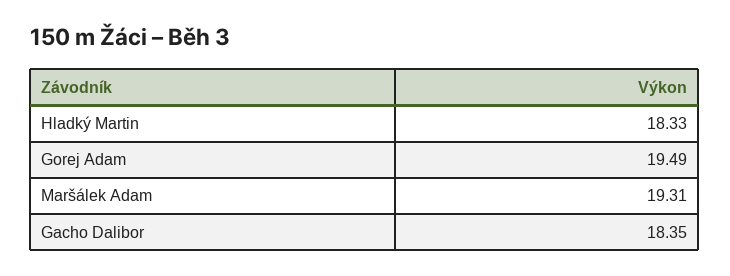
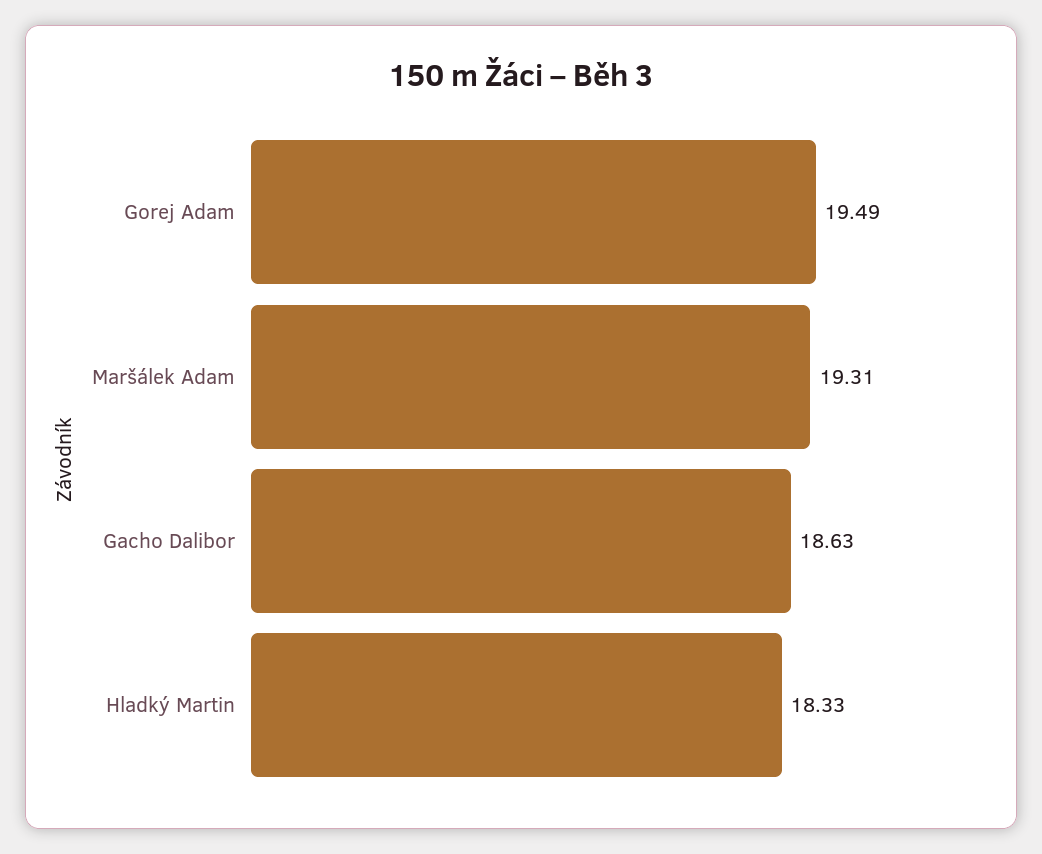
  {
    "Hladký Martin": 18.33,
    "Gorej Adam": 19.49,
    "Maršálek Adam": 19.31,
-   "Gacho Dalibor": 18.35
+   "Gacho Dalibor": 18.63
  }

